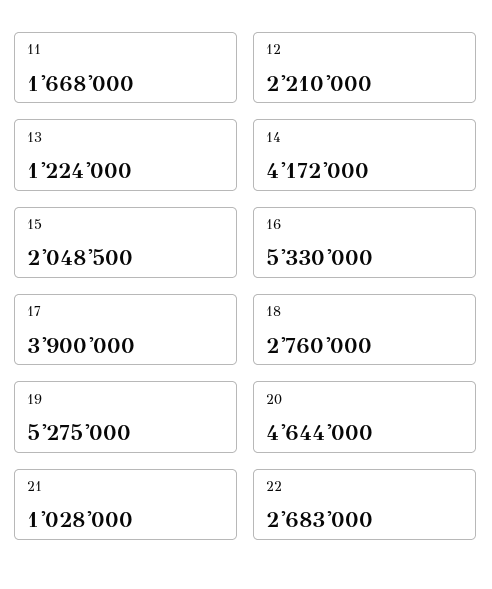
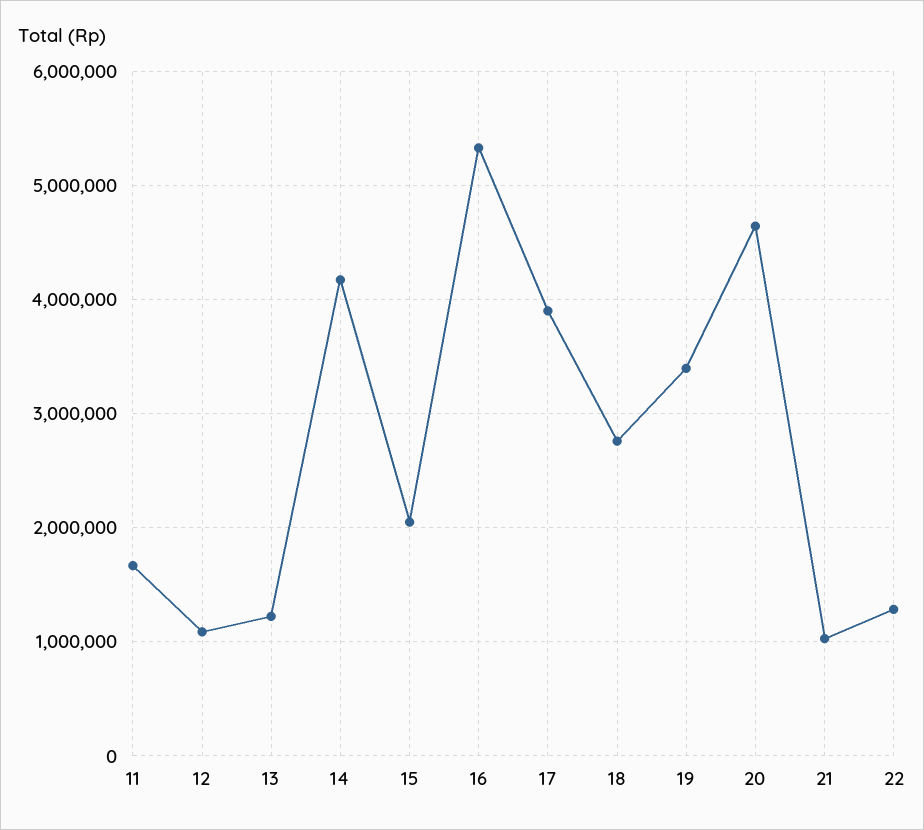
  {
    "11": 1668000,
-   "12": 2210000,
+   "12": 1100000,
    "13": 1224000,
    "14": 4172000,
    "15": 2048500,
    "16": 5330000,
    "17": 3900000,
    "18": 2760000,
-   "19": 5275000,
+   "19": 3400000,
    "20": 4644000,
    "21": 1028000,
-   "22": 2683000
+   "22": 1300000
  }

